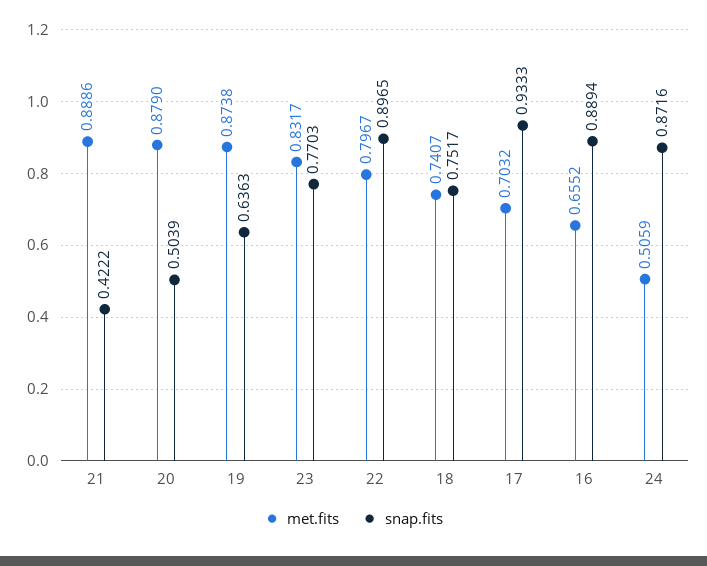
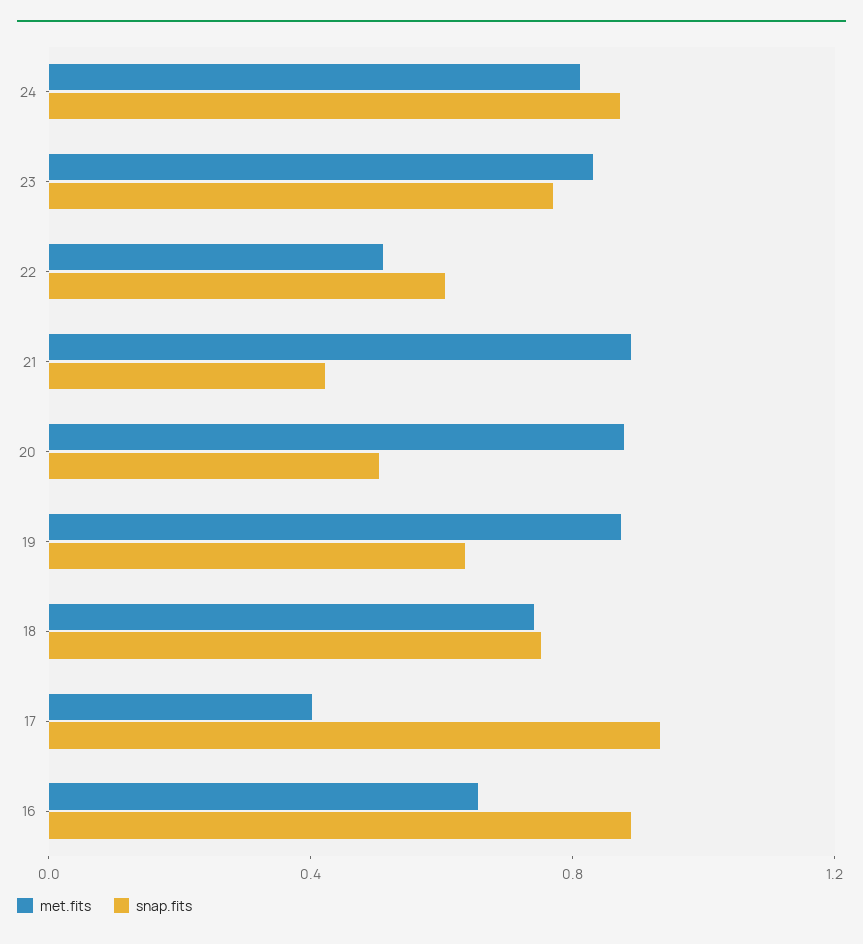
  {
    "met.fits": {
      "21": 0.8886,
      "20": 0.879,
      "19": 0.8738,
      "23": 0.8317,
-     "22": 0.7967,
+     "22": 0.5,
      "18": 0.7407,
-     "17": 0.7032,
+     "17": 0.4,
      "16": 0.6552,
-     "24": 0.5059
+     "24": 0.8
    },
    "snap.fits": {
      "21": 0.4222,
      "20": 0.5039,
      "19": 0.6363,
      "23": 0.7703,
-     "22": 0.8965,
+     "22": 0.6,
      "18": 0.7517,
      "17": 0.9333,
      "16": 0.8894,
      "24": 0.8716
    }
  }

